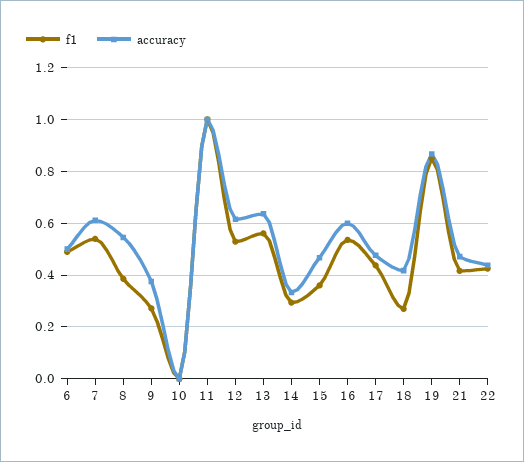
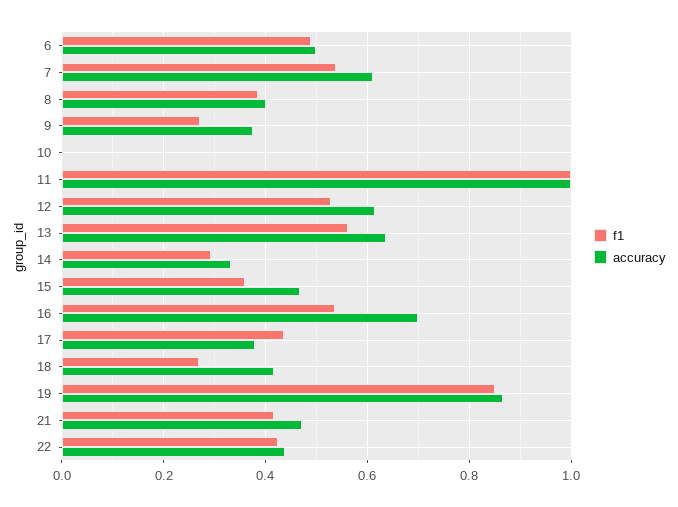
  {
    "f1": {
      "6": 0.48,
      "7": 0.54,
      "8": 0.38,
      "9": 0.28,
      "10": 0,
      "11": 1,
      "12": 0.52,
      "13": 0.56,
      "14": 0.3,
      "15": 0.36,
      "16": 0.54,
      "17": 0.44,
      "18": 0.28,
      "19": 0.86,
      "21": 0.42,
      "22": 0.42
    },
    "accuracy": {
      "6": 0.5,
      "7": 0.62,
-     "8": 0.55,
+     "8": 0.4,
      "9": 0.38,
      "10": 0,
      "11": 1,
      "12": 0.62,
      "13": 0.64,
      "14": 0.34,
      "15": 0.46,
-     "16": 0.6,
+     "16": 0.7,
-     "17": 0.475,
+     "17": 0.38,
      "18": 0.42,
      "19": 0.86,
      "21": 0.48,
      "22": 0.44
    }
  }

